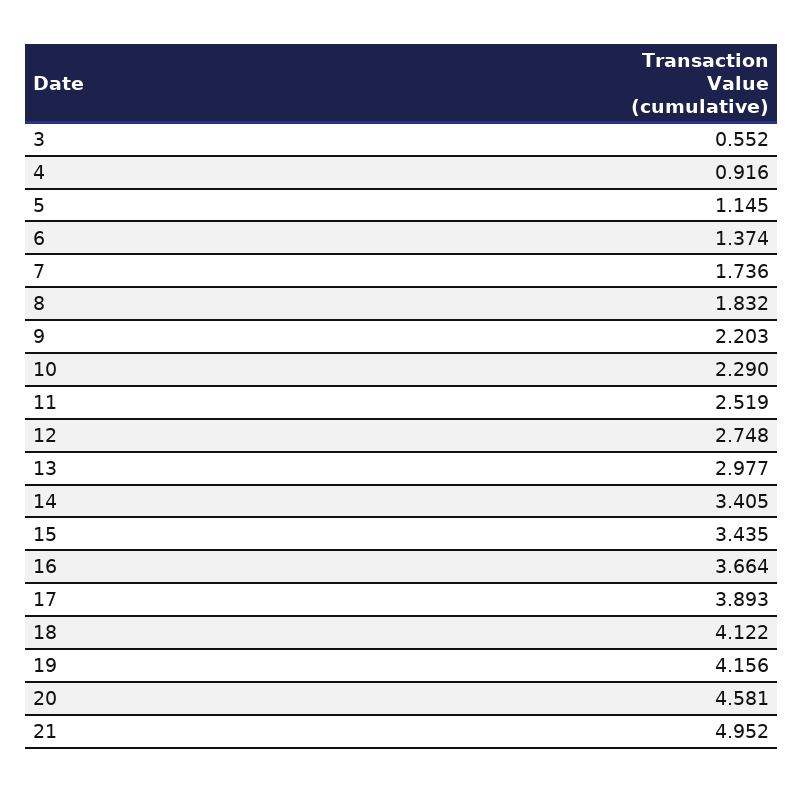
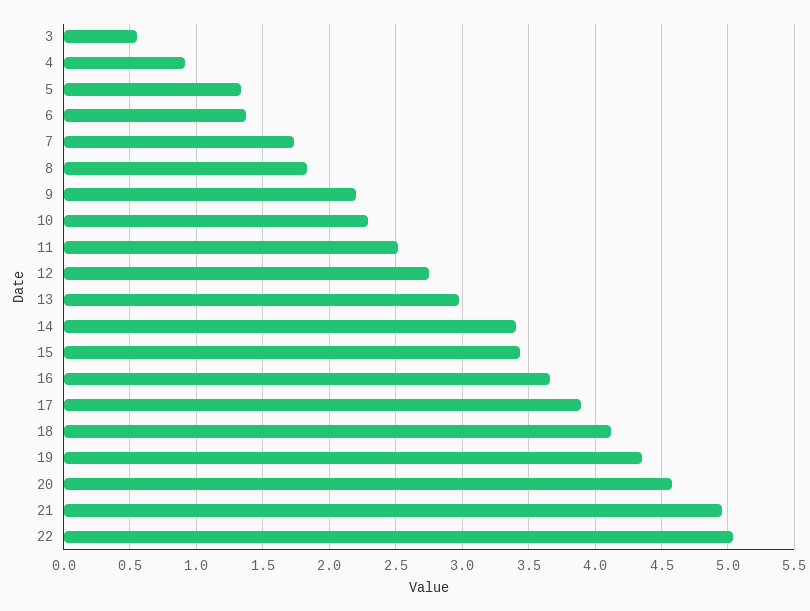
  {
    "3": 0.552,
    "4": 0.916,
-   "5": 1.145,
+   "5": 1.35,
    "6": 1.374,
    "7": 1.736,
    "8": 1.832,
    "9": 2.203,
    "10": 2.29,
    "11": 2.519,
    "12": 2.748,
    "13": 2.977,
    "14": 3.405,
    "15": 3.435,
    "16": 3.664,
    "17": 3.893,
    "18": 4.122,
-   "19": 4.156,
+   "19": 4.35,
    "20": 4.581,
-   "21": 4.952
+   "21": 4.952,
+   "22": 5.05
  }

